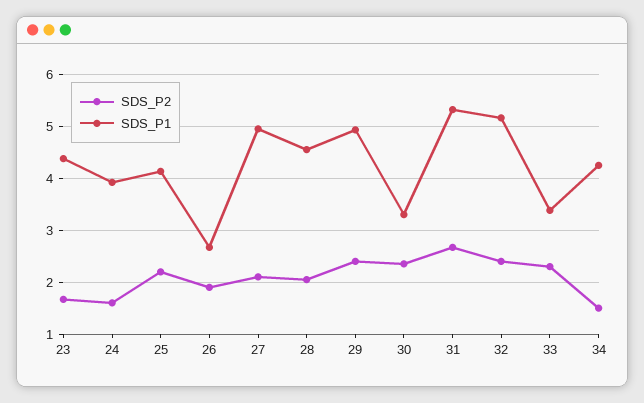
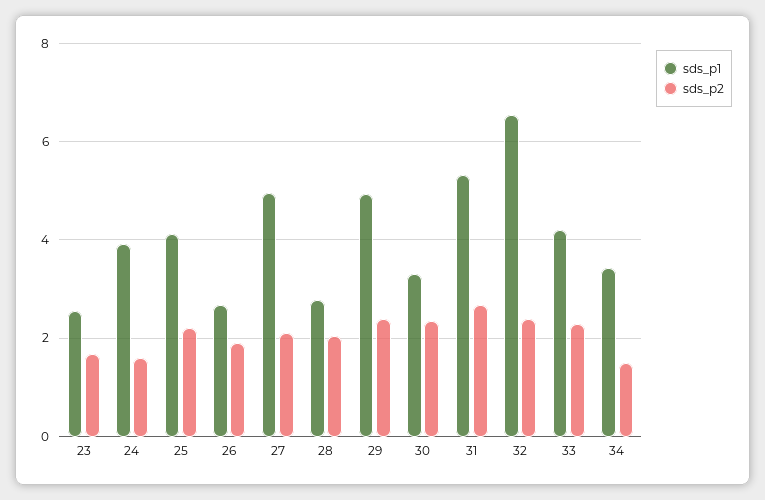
  {
    "SDS_P2": {
      "23": 1.6,
      "24": 1.6,
      "25": 2.2,
      "26": 2,
      "27": 2.2,
      "28": 2,
      "29": 2.4,
      "30": 2.4,
      "31": 2.6,
      "32": 2.4,
      "33": 2.4,
      "34": 1.6
    },
    "SDS_P1": {
-     "23": 4.4,
+     "23": 2.6,
      "24": 4,
      "25": 4.2,
      "26": 2.6,
      "27": 5,
-     "28": 4.6,
+     "28": 2.8,
      "29": 5,
      "30": 3.4,
      "31": 5.4,
-     "32": 5.2,
+     "32": 6.6,
-     "33": 3.4,
+     "33": 4.2,
-     "34": 4.2
+     "34": 3.4
    }
  }

